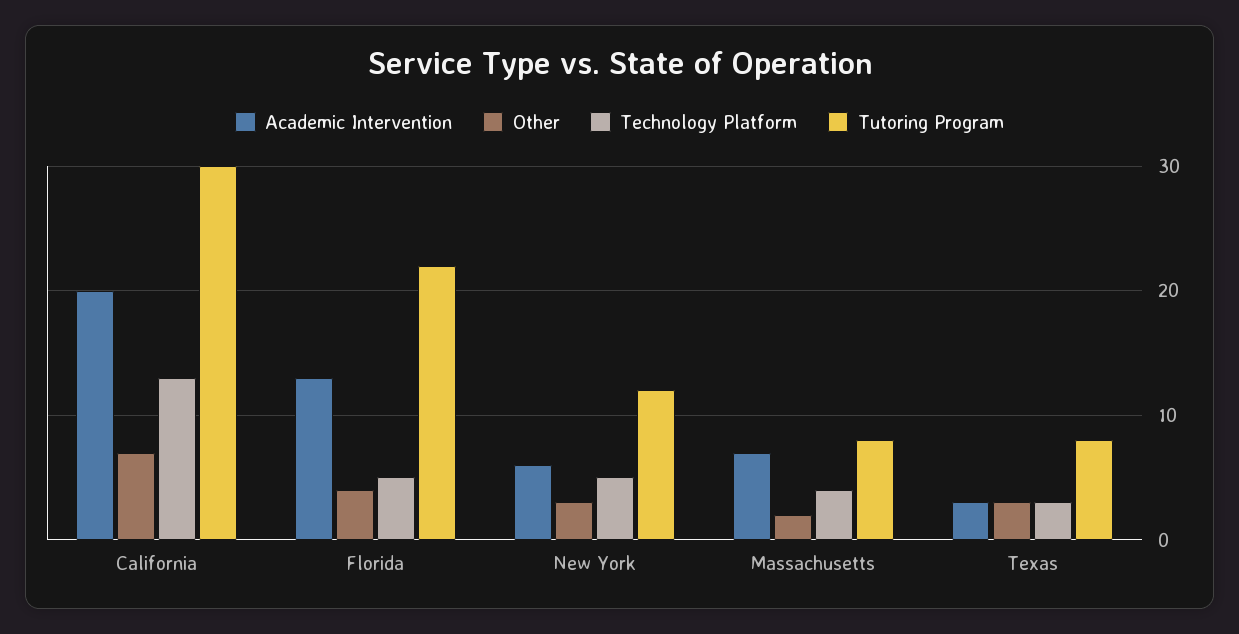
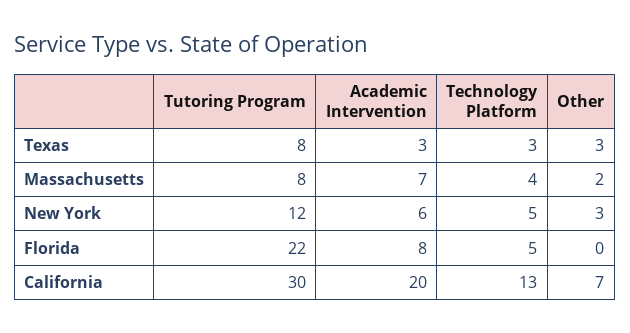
  {
    "Academic Intervention": {
      "California": 20,
-     "Florida": 13,
+     "Florida": 8,
      "New York": 6,
      "Massachusetts": 7,
      "Texas": 3
    },
    "Other": {
      "California": 7,
-     "Florida": 4,
+     "Florida": 0,
      "New York": 3,
      "Massachusetts": 2,
      "Texas": 3
    },
    "Technology Platform": {
      "California": 13,
      "Florida": 5,
      "New York": 5,
      "Massachusetts": 4,
      "Texas": 3
    },
    "Tutoring Program": {
      "California": 30,
      "Florida": 22,
      "New York": 12,
      "Massachusetts": 8,
      "Texas": 8
    }
  }

